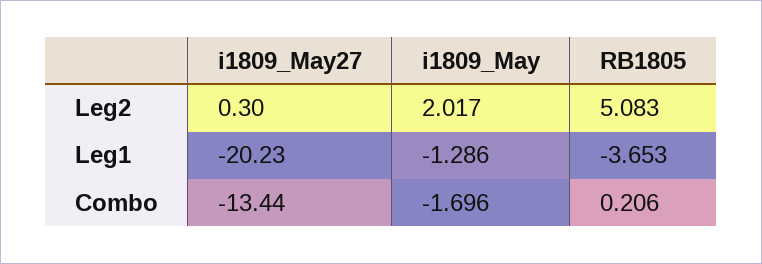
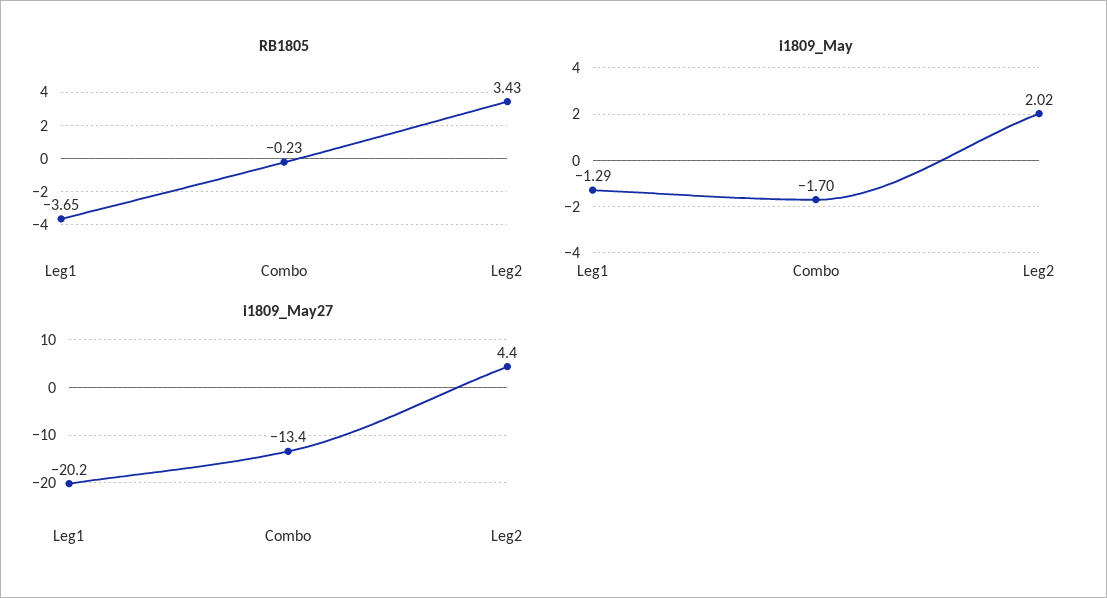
  {
    "i1809_May27": {
-     "Leg2": 0.3,
+     "Leg2": 4.4,
      "Leg1": -20.23,
      "Combo": -13.44
    },
    "i1809_May": {
      "Leg2": 2.017,
      "Leg1": -1.286,
      "Combo": -1.696
    },
    "RB1805": {
-     "Leg2": 5.083,
+     "Leg2": 3.43,
      "Leg1": -3.653,
-     "Combo": 0.206
+     "Combo": -0.23
    }
  }

